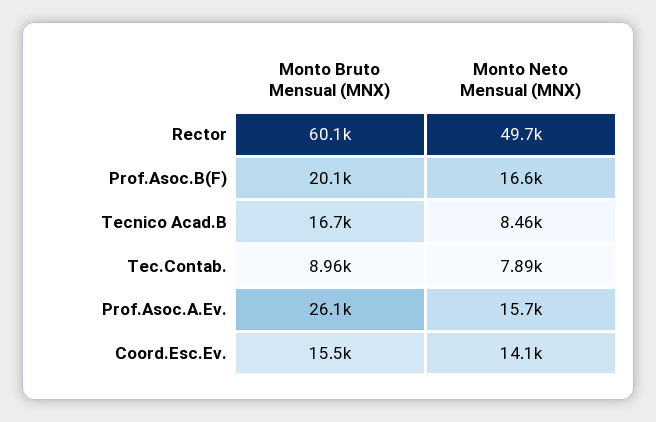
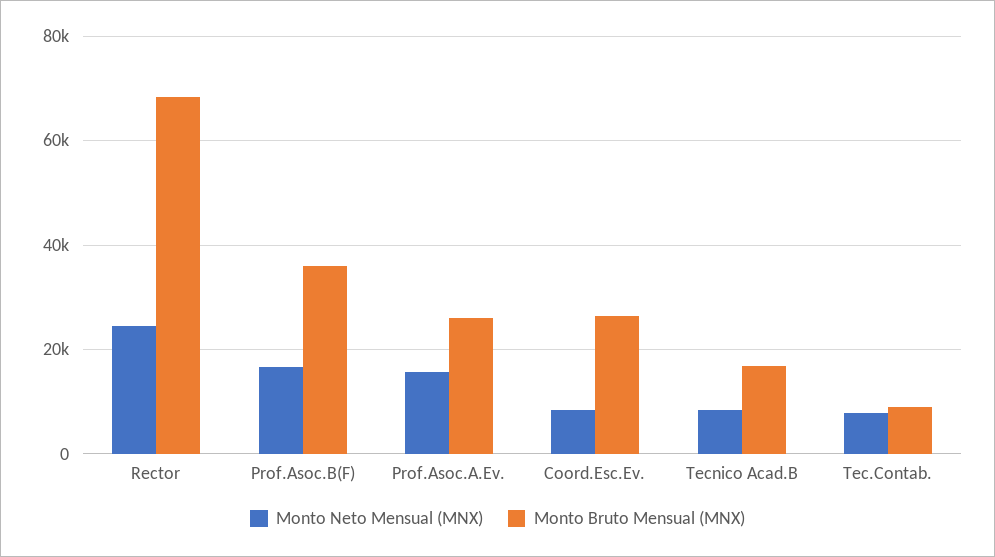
  {
    "Monto Bruto Mensual (MNX)": {
-     "Rector": 60100,
+     "Rector": 68000,
-     "Prof.Asoc.B(F)": 20100,
+     "Prof.Asoc.B(F)": 36000,
      "Tecnico Acad.B": 16700,
      "Tec.Contab.": 8960,
      "Prof.Asoc.A.Ev.": 26100,
-     "Coord.Esc.Ev.": 15500
+     "Coord.Esc.Ev.": 26000
    },
    "Monto Neto Mensual (MNX)": {
-     "Rector": 49700,
+     "Rector": 24000,
      "Prof.Asoc.B(F)": 16600,
      "Tecnico Acad.B": 8460,
      "Tec.Contab.": 7890,
      "Prof.Asoc.A.Ev.": 15700,
-     "Coord.Esc.Ev.": 14100
+     "Coord.Esc.Ev.": 8000
    }
  }

